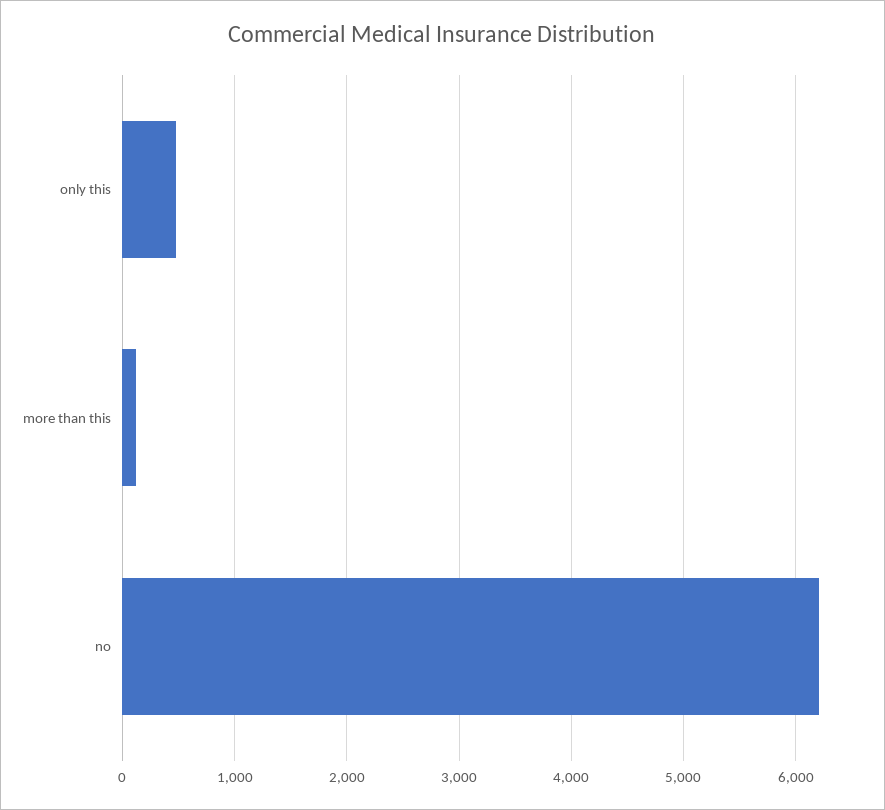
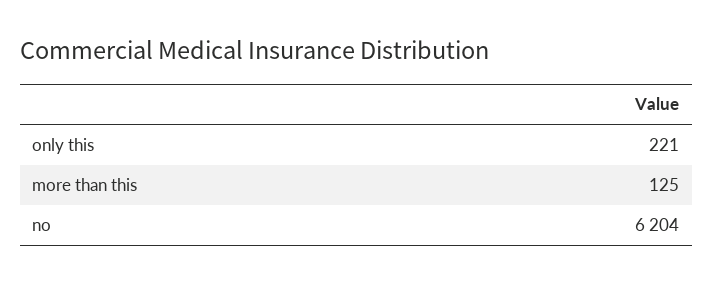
  {
-   "only this": 500,
+   "only this": 221,
    "more than this": 125,
    "no": 6204
  }

